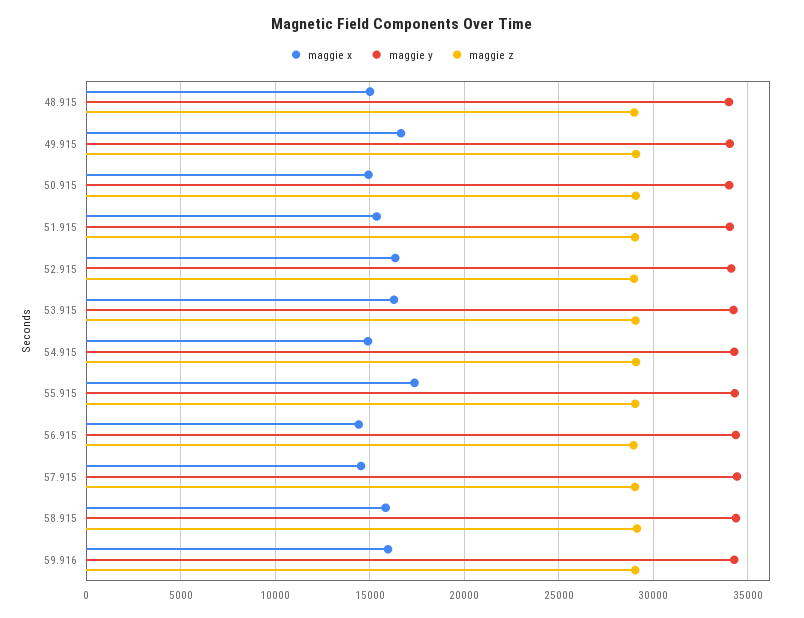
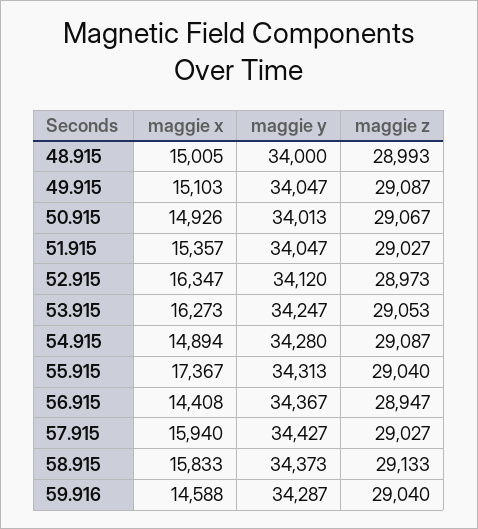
  {
    "maggie x": {
      "48.915": 15005,
-     "49.915": 16500,
+     "49.915": 15103,
      "50.915": 14926,
      "51.915": 15357,
      "52.915": 16347,
      "53.915": 16273,
      "54.915": 14894,
      "55.915": 17367,
      "56.915": 14408,
-     "57.915": 14500,
+     "57.915": 15940,
      "58.915": 15833,
-     "59.916": 16000
+     "59.916": 14588
    },
    "maggie y": {
      "48.915": 34000,
      "49.915": 34047,
      "50.915": 34013,
      "51.915": 34047,
      "52.915": 34120,
      "53.915": 34247,
      "54.915": 34280,
      "55.915": 34313,
      "56.915": 34367,
      "57.915": 34427,
      "58.915": 34373,
      "59.916": 34287
    },
    "maggie z": {
      "48.915": 28993,
      "49.915": 29087,
      "50.915": 29067,
      "51.915": 29027,
      "52.915": 28973,
      "53.915": 29053,
      "54.915": 29087,
      "55.915": 29040,
      "56.915": 28947,
      "57.915": 29027,
      "58.915": 29133,
      "59.916": 29040
    }
  }

